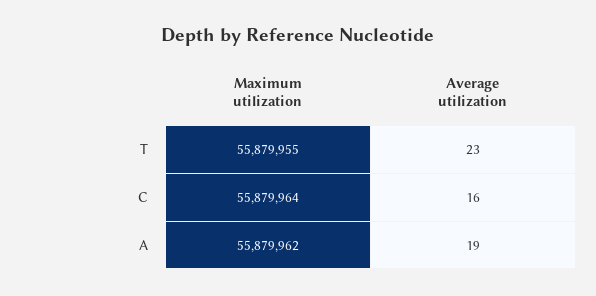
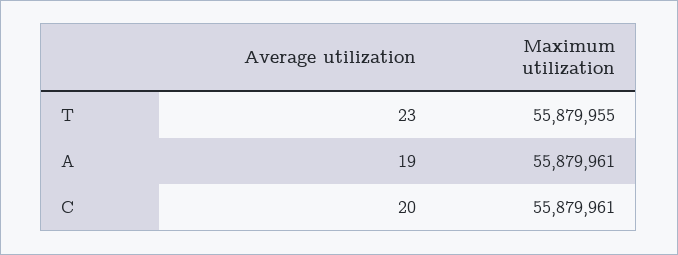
  {
    "Maximum utilization": {
      "T": 55879955,
-     "C": 55879964,
+     "C": 55879961,
-     "A": 55879962
+     "A": 55879961
    },
    "Average utilization": {
      "T": 23,
-     "C": 16,
+     "C": 20,
      "A": 19
    }
  }

